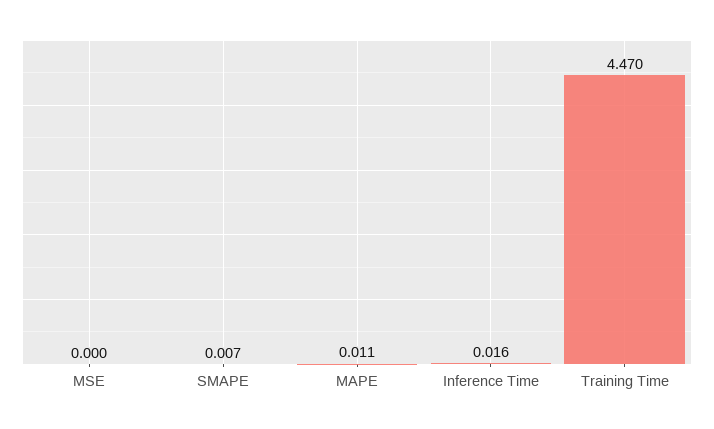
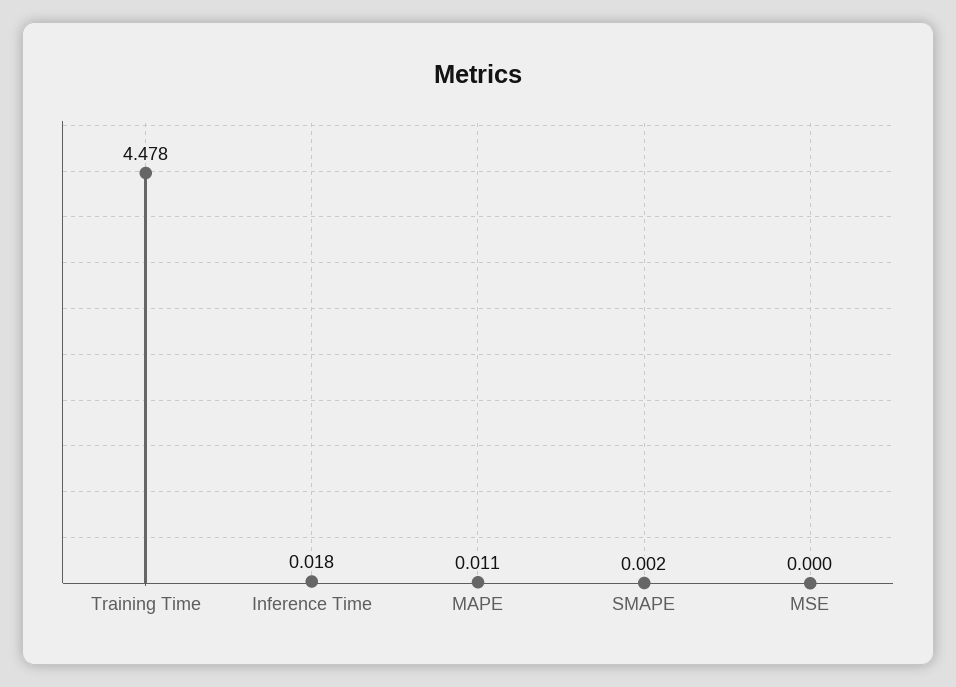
  {
    "MSE": 0,
-   "SMAPE": 0.007,
+   "SMAPE": 0.002,
    "MAPE": 0.011,
-   "Inference Time": 0.016,
+   "Inference Time": 0.018,
-   "Training Time": 4.47
+   "Training Time": 4.478
  }

